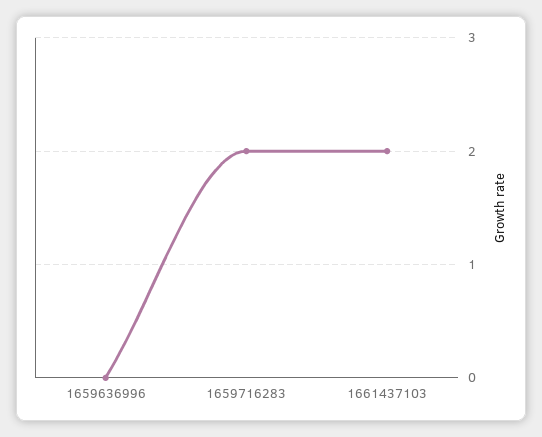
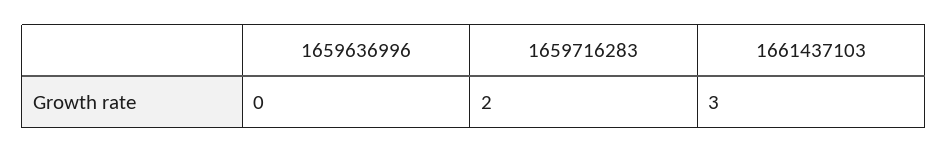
  {
    "1659636996": 0,
    "1659716283": 2,
-   "1661437103": 2
+   "1661437103": 3
  }

